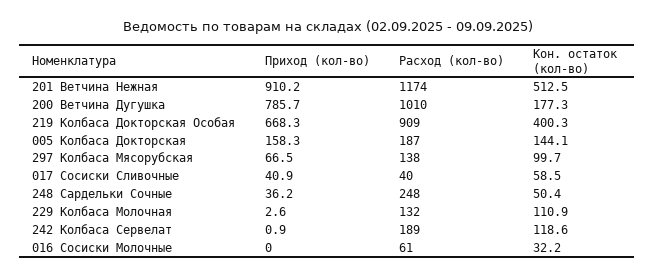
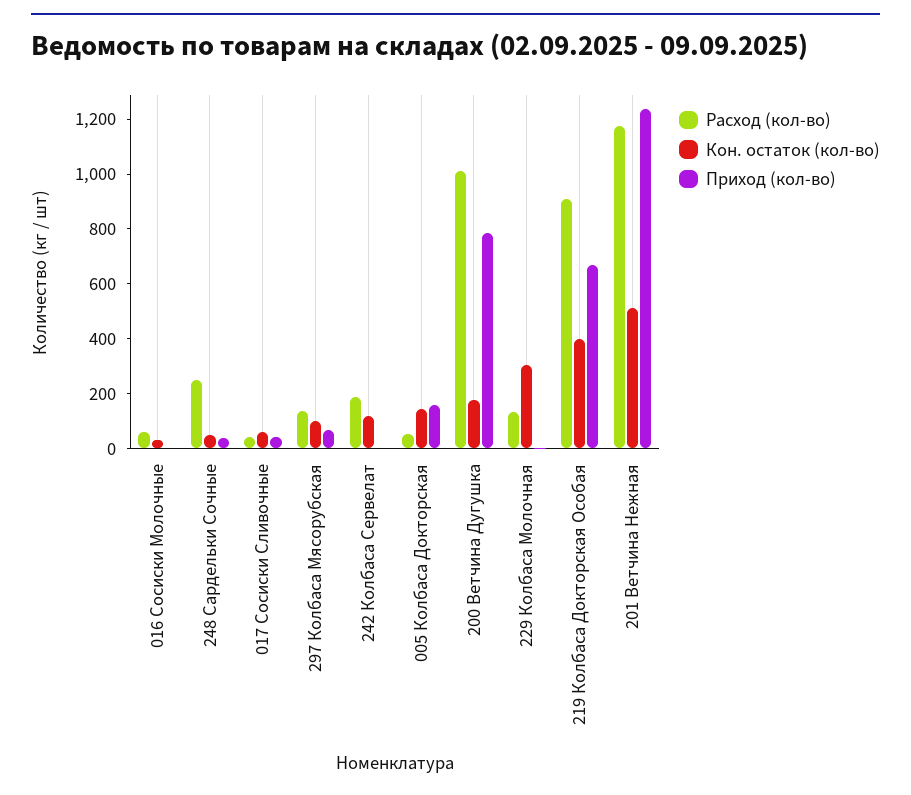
  {
    "Приход (кол-во)": {
-     "201 Ветчина Нежная": 910.2,
+     "201 Ветчина Нежная": 1250,
      "200 Ветчина Дугушка": 785.7,
      "219 Колбаса Докторская Особая": 668.3,
      "005 Колбаса Докторская": 158.3,
      "297 Колбаса Мясорубская": 66.5,
      "017 Сосиски Сливочные": 40.9,
      "248 Сардельки Сочные": 36.2,
      "229 Колбаса Молочная": 2.6,
      "242 Колбаса Сервелат": 0.9,
      "016 Сосиски Молочные": 0
    },
    "Расход (кол-во)": {
      "201 Ветчина Нежная": 1174,
      "200 Ветчина Дугушка": 1010,
      "219 Колбаса Докторская Особая": 909,
-     "005 Колбаса Докторская": 187,
+     "005 Колбаса Докторская": 50,
      "297 Колбаса Мясорубская": 138,
      "017 Сосиски Сливочные": 40,
      "248 Сардельки Сочные": 248,
      "229 Колбаса Молочная": 132,
      "242 Колбаса Сервелат": 189,
      "016 Сосиски Молочные": 61
    },
    "Кон. остаток (кол-во)": {
      "201 Ветчина Нежная": 512.5,
      "200 Ветчина Дугушка": 177.3,
      "219 Колбаса Докторская Особая": 400.3,
      "005 Колбаса Докторская": 144.1,
      "297 Колбаса Мясорубская": 99.7,
      "017 Сосиски Сливочные": 58.5,
      "248 Сардельки Сочные": 50.4,
-     "229 Колбаса Молочная": 110.9,
+     "229 Колбаса Молочная": 300,
      "242 Колбаса Сервелат": 118.6,
      "016 Сосиски Молочные": 32.2
    }
  }

